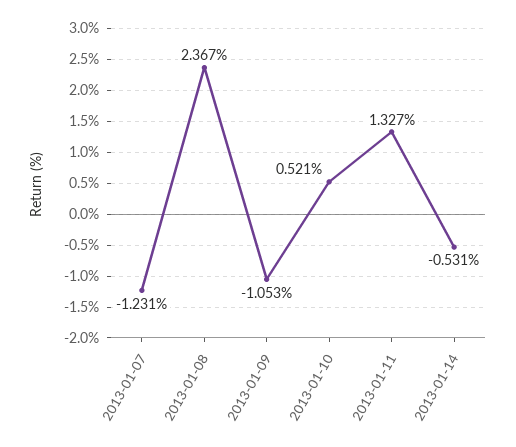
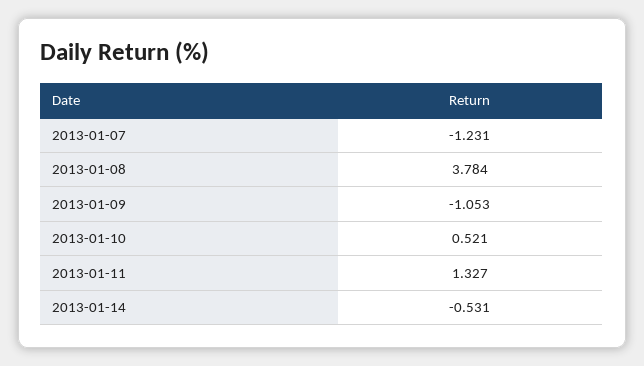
  {
    "2013-01-07": -1.231,
-   "2013-01-08": 2.367,
+   "2013-01-08": 3.784,
    "2013-01-09": -1.053,
    "2013-01-10": 0.521,
    "2013-01-11": 1.327,
    "2013-01-14": -0.531
  }

